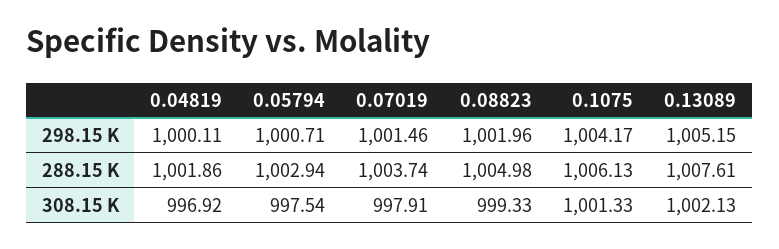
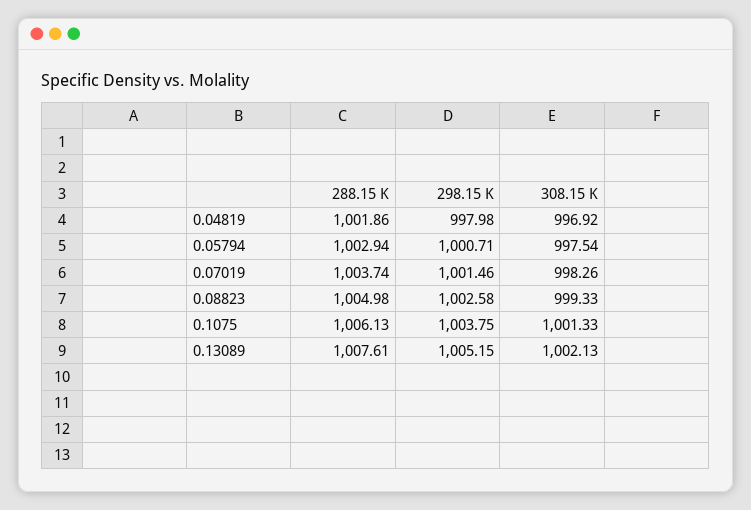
  {
    "0.04819": {
-     "298.15 K": 1000.11,
+     "298.15 K": 997.98,
      "288.15 K": 1001.86,
      "308.15 K": 996.92
    },
    "0.05794": {
      "298.15 K": 1000.71,
      "288.15 K": 1002.94,
      "308.15 K": 997.54
    },
    "0.07019": {
      "298.15 K": 1001.46,
      "288.15 K": 1003.74,
-     "308.15 K": 997.91
+     "308.15 K": 998.26
    },
    "0.08823": {
-     "298.15 K": 1001.96,
+     "298.15 K": 1002.58,
      "288.15 K": 1004.98,
      "308.15 K": 999.33
    },
    "0.1075": {
-     "298.15 K": 1004.17,
+     "298.15 K": 1003.75,
      "288.15 K": 1006.13,
      "308.15 K": 1001.33
    },
    "0.13089": {
      "298.15 K": 1005.15,
      "288.15 K": 1007.61,
      "308.15 K": 1002.13
    }
  }

